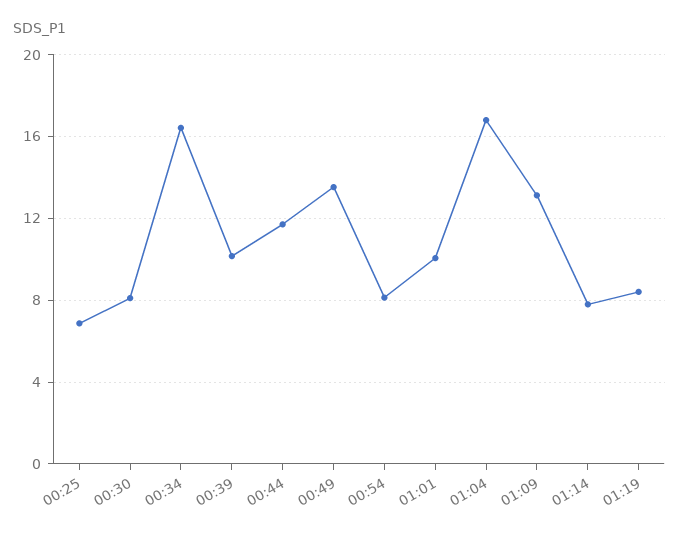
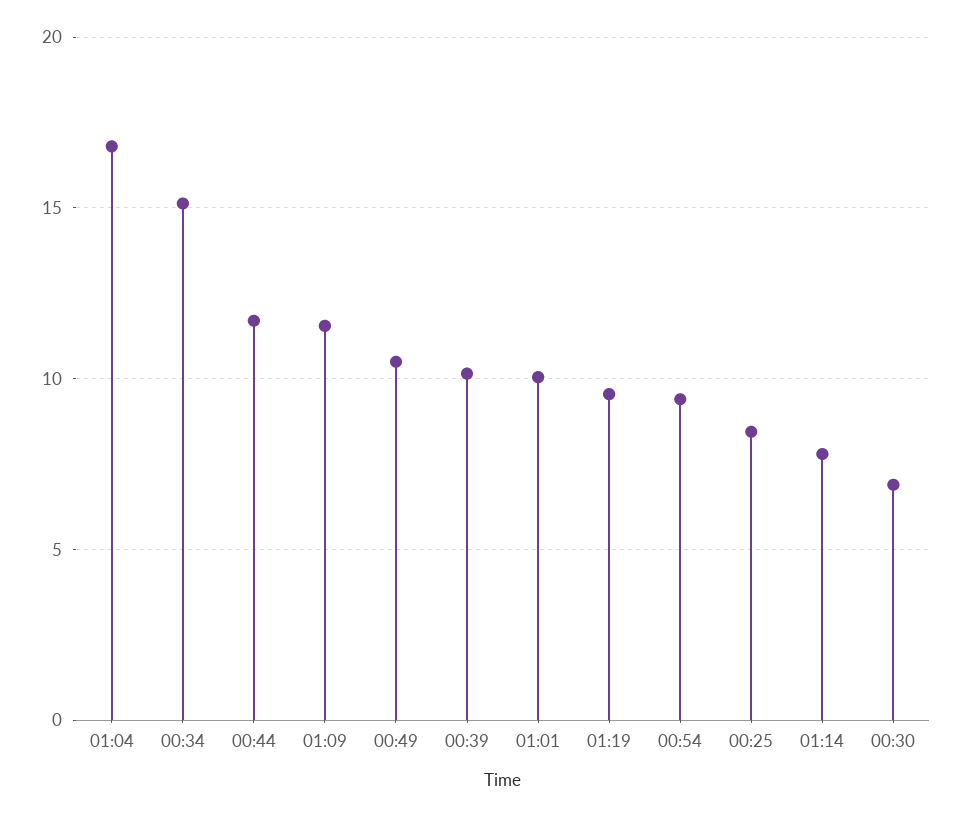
  {
-   "00:25": 7,
+   "00:25": 8.5,
-   "00:30": 8,
+   "00:30": 7,
-   "00:34": 16.5,
+   "00:34": 15,
    "00:39": 10,
    "00:44": 11.5,
-   "00:49": 13.5,
+   "00:49": 10.5,
-   "00:54": 8,
+   "00:54": 9.5,
    "01:01": 10,
    "01:04": 17,
-   "01:09": 13,
+   "01:09": 11.5,
    "01:14": 8,
-   "01:19": 8.5
+   "01:19": 9.5
  }

